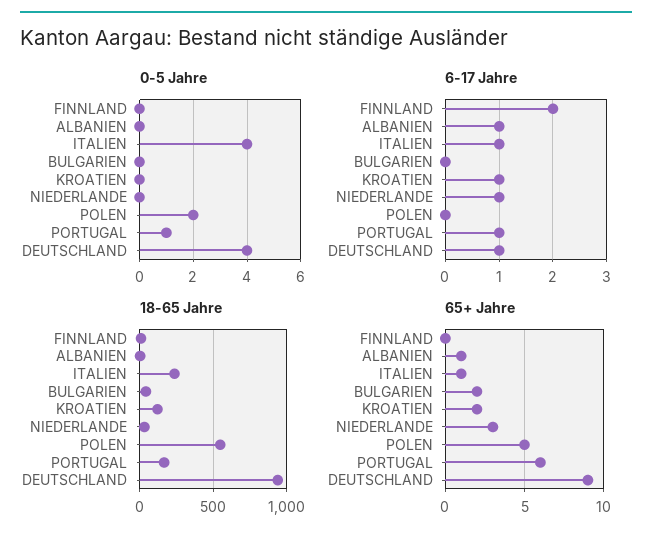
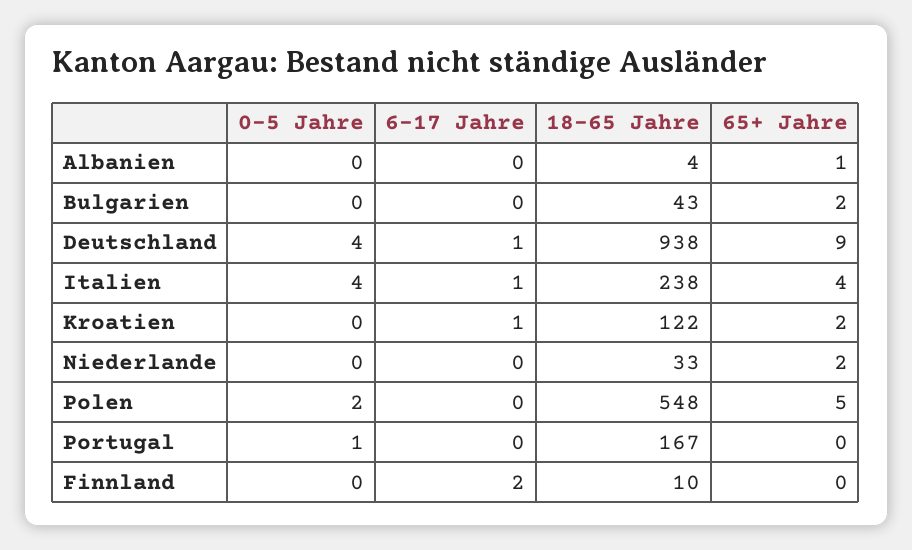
  {
    "0-5 Jahre": {
      "FINNLAND": 0,
      "ALBANIEN": 0,
      "ITALIEN": 4,
      "BULGARIEN": 0,
      "KROATIEN": 0,
      "NIEDERLANDE": 0,
      "POLEN": 2,
      "PORTUGAL": 1,
      "DEUTSCHLAND": 4
    },
    "6-17 Jahre": {
      "FINNLAND": 2,
-     "ALBANIEN": 1,
+     "ALBANIEN": 0,
      "ITALIEN": 1,
      "BULGARIEN": 0,
      "KROATIEN": 1,
-     "NIEDERLANDE": 1,
+     "NIEDERLANDE": 0,
      "POLEN": 0,
-     "PORTUGAL": 1,
+     "PORTUGAL": 0,
      "DEUTSCHLAND": 1
    },
    "18-65 Jahre": {
      "FINNLAND": 10,
      "ALBANIEN": 4,
      "ITALIEN": 238,
      "BULGARIEN": 43,
      "KROATIEN": 122,
      "NIEDERLANDE": 33,
      "POLEN": 548,
      "PORTUGAL": 167,
      "DEUTSCHLAND": 938
    },
    "65+ Jahre": {
      "FINNLAND": 0,
      "ALBANIEN": 1,
-     "ITALIEN": 1,
+     "ITALIEN": 4,
      "BULGARIEN": 2,
      "KROATIEN": 2,
-     "NIEDERLANDE": 3,
+     "NIEDERLANDE": 2,
      "POLEN": 5,
-     "PORTUGAL": 6,
+     "PORTUGAL": 0,
      "DEUTSCHLAND": 9
    }
  }

